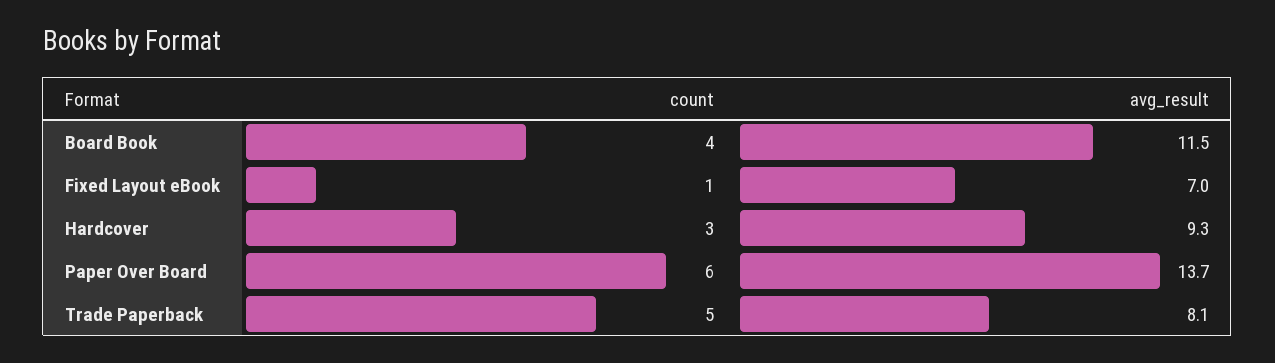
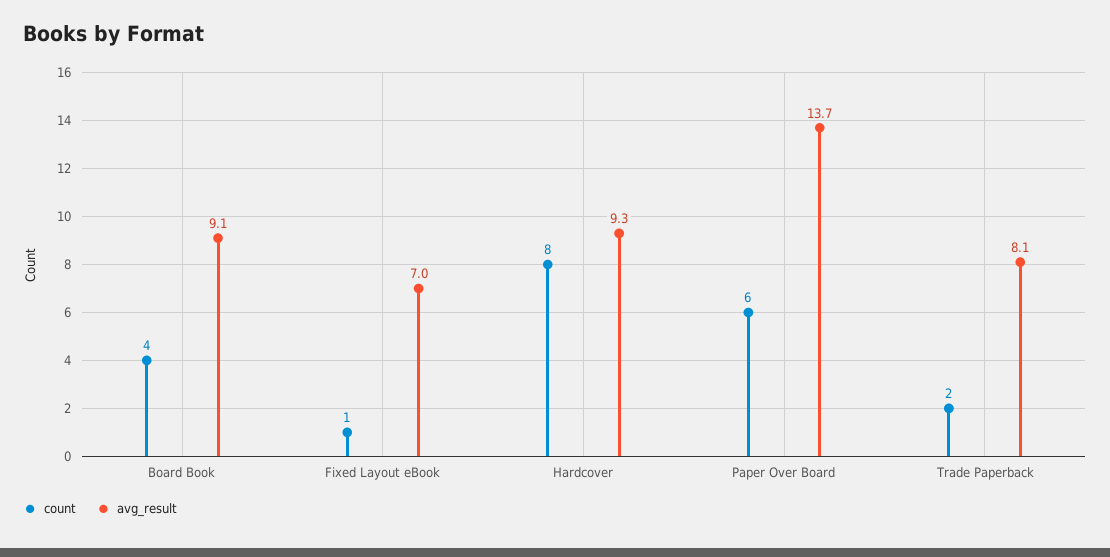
  {
    "count": {
      "Board Book": 4,
      "Fixed Layout eBook": 1,
-     "Hardcover": 3,
+     "Hardcover": 8,
      "Paper Over Board": 6,
-     "Trade Paperback": 5
+     "Trade Paperback": 2
    },
    "avg_result": {
-     "Board Book": 11.5,
+     "Board Book": 9.1,
      "Fixed Layout eBook": 7,
      "Hardcover": 9.3,
      "Paper Over Board": 13.7,
      "Trade Paperback": 8.1
    }
  }

